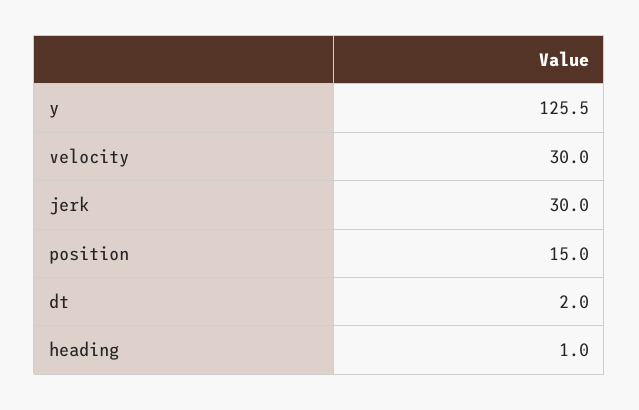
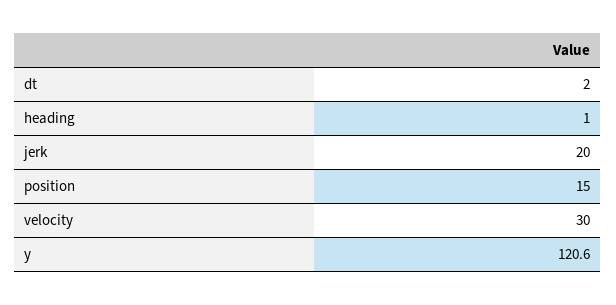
  {
-   "y": 125.5,
+   "y": 120.6,
    "velocity": 30,
-   "jerk": 30,
+   "jerk": 20,
    "position": 15,
    "dt": 2,
    "heading": 1
  }

